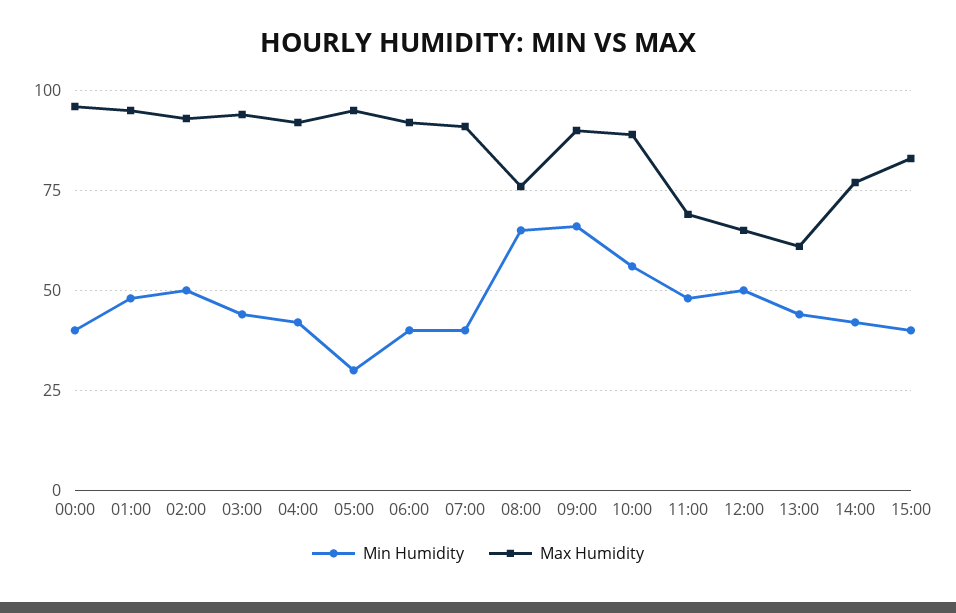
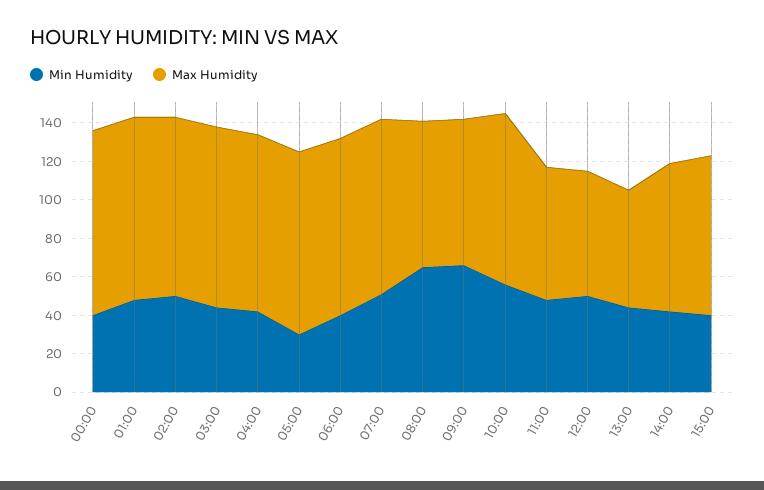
  {
    "Min Humidity": {
      "00:00": 40,
      "01:00": 50,
      "02:00": 50,
      "03:00": 45,
      "04:00": 40,
      "05:00": 30,
      "06:00": 40,
-     "07:00": 40,
+     "07:00": 50,
      "08:00": 65,
      "09:00": 65,
      "10:00": 55,
      "11:00": 50,
      "12:00": 50,
      "13:00": 45,
      "14:00": 40,
      "15:00": 40
    },
    "Max Humidity": {
      "00:00": 95,
      "01:00": 95,
      "02:00": 95,
      "03:00": 95,
      "04:00": 90,
      "05:00": 95,
      "06:00": 90,
      "07:00": 90,
      "08:00": 75,
-     "09:00": 90,
+     "09:00": 75,
      "10:00": 90,
      "11:00": 70,
      "12:00": 65,
      "13:00": 60,
      "14:00": 75,
      "15:00": 85
    }
  }

